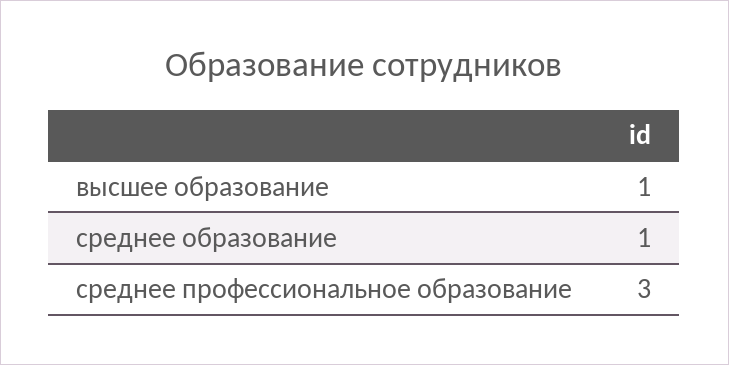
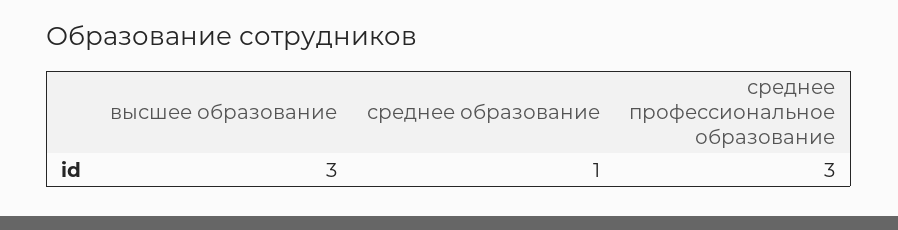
  {
-   "высшее образование": 1,
+   "высшее образование": 3,
    "среднее образование": 1,
    "среднее профессиональное образование": 3
  }

